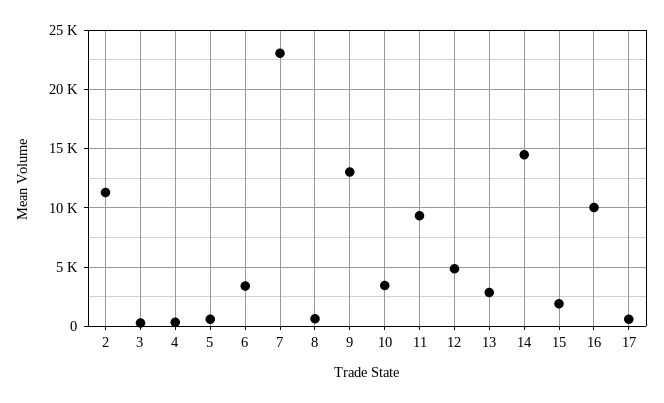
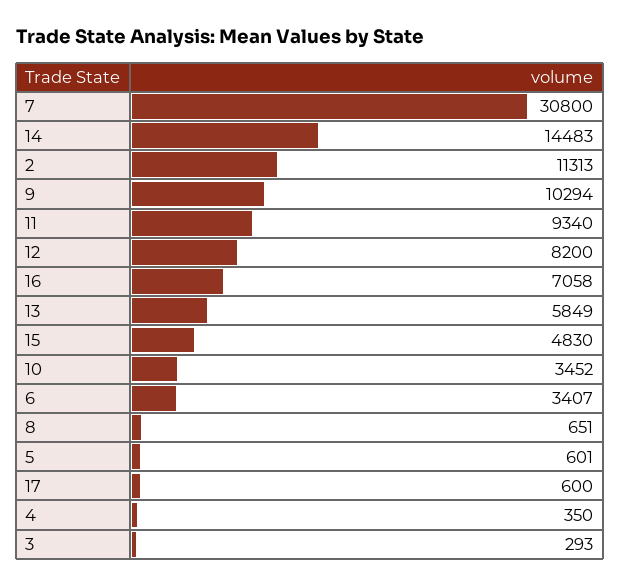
  {
    "2": 11313,
    "3": 293,
    "4": 350,
    "5": 601,
    "6": 3407,
-   "7": 23000,
+   "7": 30800,
    "8": 651,
-   "9": 13000,
+   "9": 10294,
    "10": 3452,
    "11": 9340,
-   "12": 5000,
+   "12": 8200,
-   "13": 3000,
+   "13": 5849,
    "14": 14483,
-   "15": 2000,
+   "15": 4830,
-   "16": 10000,
+   "16": 7058,
    "17": 600
  }

